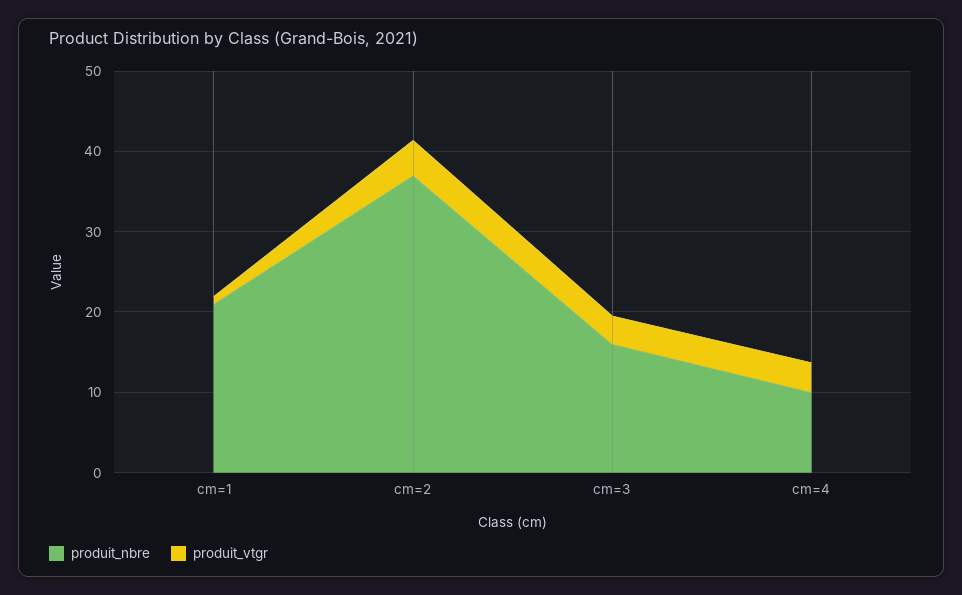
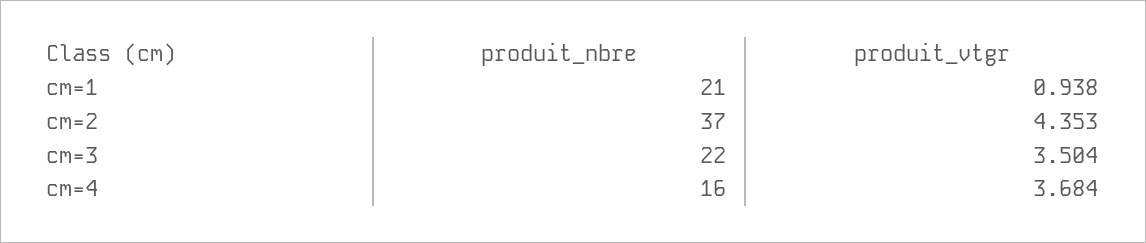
  {
    "produit_nbre": {
      "cm=1": 21,
      "cm=2": 37,
-     "cm=3": 16,
+     "cm=3": 22,
-     "cm=4": 10
+     "cm=4": 16
    },
    "produit_vtgr": {
      "cm=1": 0.938,
      "cm=2": 4.353,
      "cm=3": 3.504,
      "cm=4": 3.684
    }
  }

